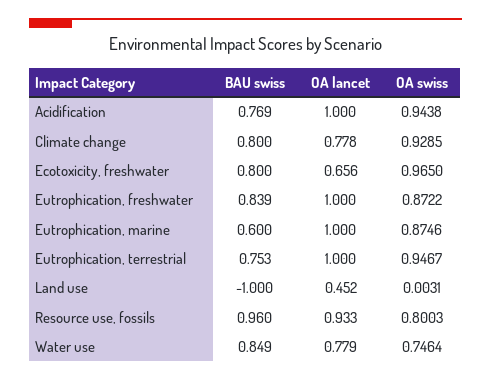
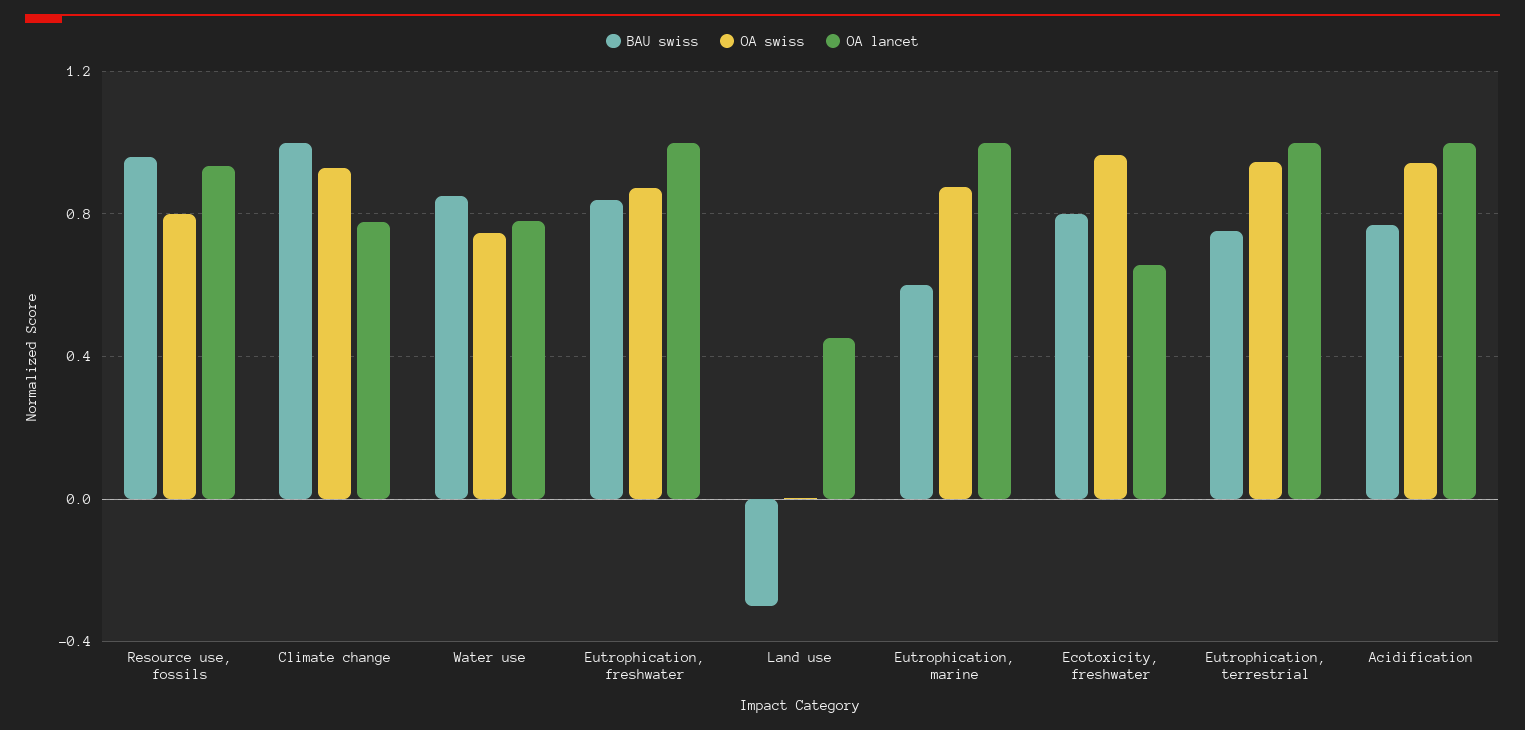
  {
    "BAU swiss": {
      "Acidification": 0.769,
-     "Climate change": 0.8,
+     "Climate change": 1,
      "Ecotoxicity, freshwater": 0.8,
      "Eutrophication, freshwater": 0.839,
      "Eutrophication, marine": 0.6,
      "Eutrophication, terrestrial": 0.753,
-     "Land use": -1,
+     "Land use": -0.3,
      "Resource use, fossils": 0.96,
      "Water use": 0.849
    },
    "OA lancet": {
      "Acidification": 1,
      "Climate change": 0.778,
      "Ecotoxicity, freshwater": 0.656,
      "Eutrophication, freshwater": 1,
      "Eutrophication, marine": 1,
      "Eutrophication, terrestrial": 1,
      "Land use": 0.452,
      "Resource use, fossils": 0.933,
      "Water use": 0.779
    },
    "OA swiss": {
      "Acidification": 0.9438,
      "Climate change": 0.9285,
      "Ecotoxicity, freshwater": 0.965,
      "Eutrophication, freshwater": 0.8722,
      "Eutrophication, marine": 0.8746,
      "Eutrophication, terrestrial": 0.9467,
      "Land use": 0.0031,
      "Resource use, fossils": 0.8003,
      "Water use": 0.7464
    }
  }

